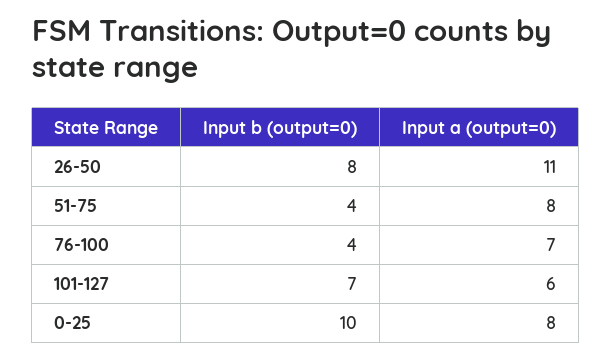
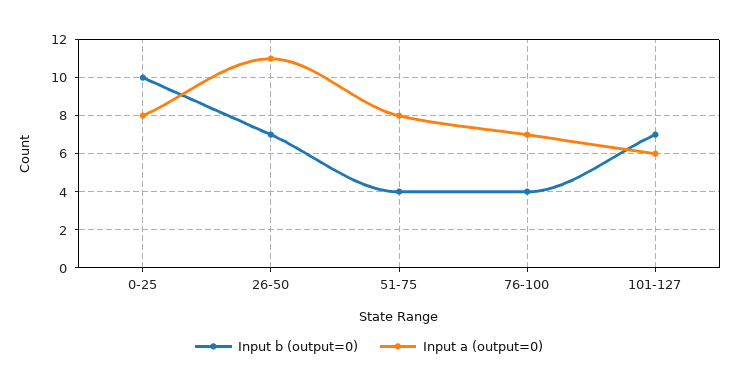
  {
    "Input b (output=0)": {
-     "26-50": 8,
+     "26-50": 7,
      "51-75": 4,
      "76-100": 4,
      "101-127": 7,
      "0-25": 10
    },
    "Input a (output=0)": {
      "26-50": 11,
      "51-75": 8,
      "76-100": 7,
      "101-127": 6,
      "0-25": 8
    }
  }

